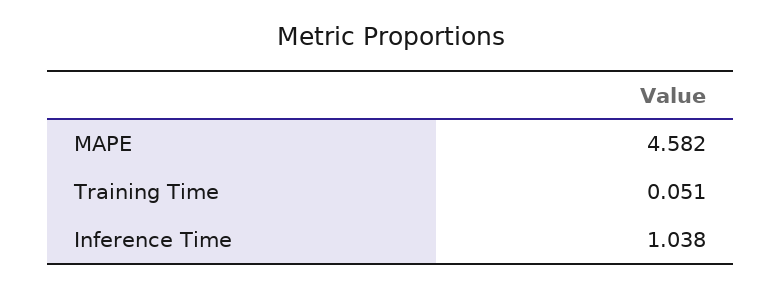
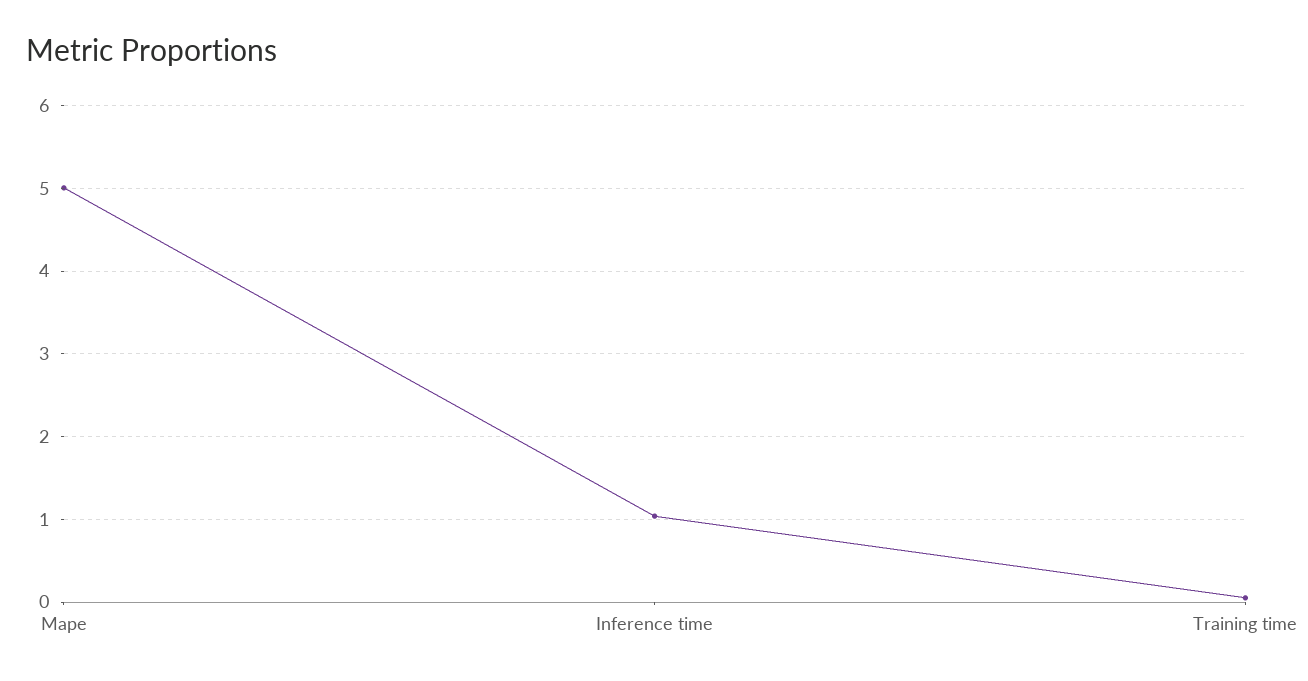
  {
-   "MAPE": 4.582,
+   "MAPE": 5,
    "Training Time": 0.051,
    "Inference Time": 1.038
  }

